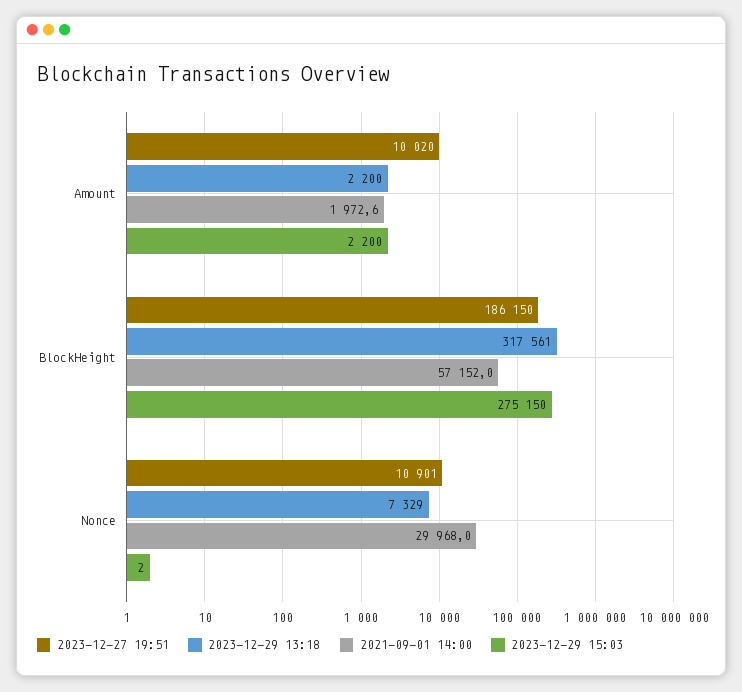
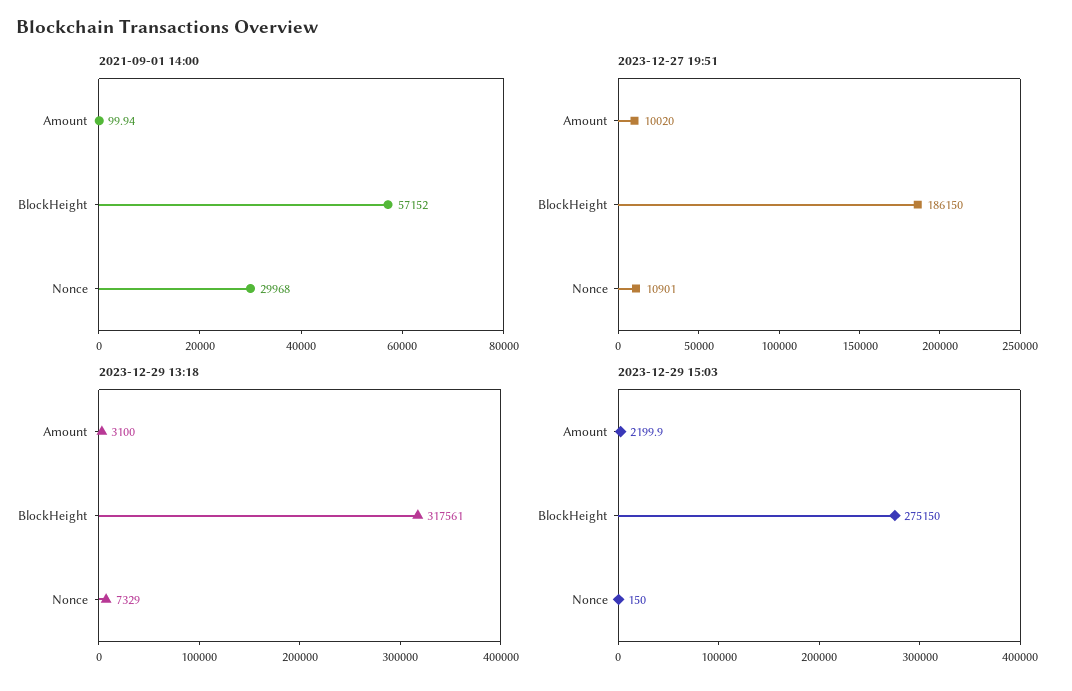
  {
    "2023-12-27 19:51": {
      "Amount": 10020,
      "BlockHeight": 186150,
      "Nonce": 10901
    },
    "2023-12-29 13:18": {
-     "Amount": 2200,
+     "Amount": 3100,
      "BlockHeight": 317561,
      "Nonce": 7329
    },
    "2021-09-01 14:00": {
-     "Amount": 1972.6,
+     "Amount": 99.94,
      "BlockHeight": 57152,
      "Nonce": 29968
    },
    "2023-12-29 15:03": {
      "Amount": 2199.9,
      "BlockHeight": 275150,
-     "Nonce": 2
+     "Nonce": 150
    }
  }

